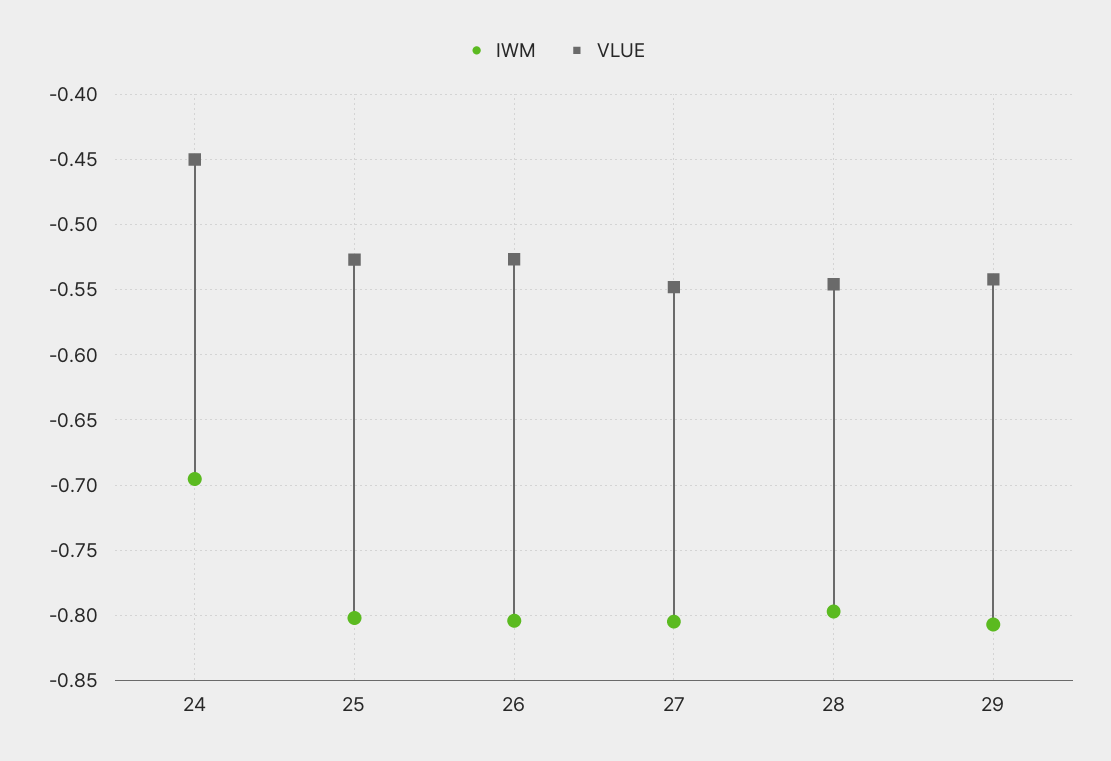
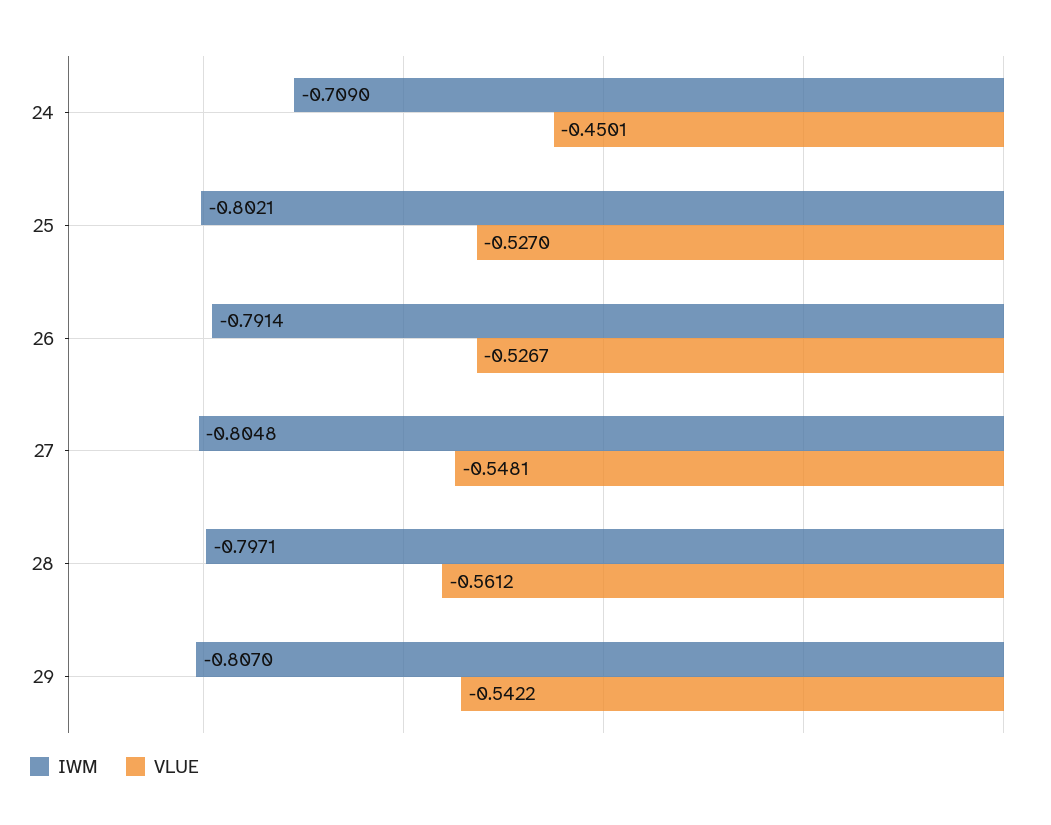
  {
    "IWM": {
-     "24": -0.695,
+     "24": -0.709,
      "25": -0.8021,
-     "26": -0.805,
+     "26": -0.7914,
      "27": -0.8048,
      "28": -0.7971,
      "29": -0.807
    },
    "VLUE": {
      "24": -0.4501,
      "25": -0.527,
      "26": -0.5267,
      "27": -0.5481,
-     "28": -0.545,
+     "28": -0.5612,
      "29": -0.5422
    }
  }

